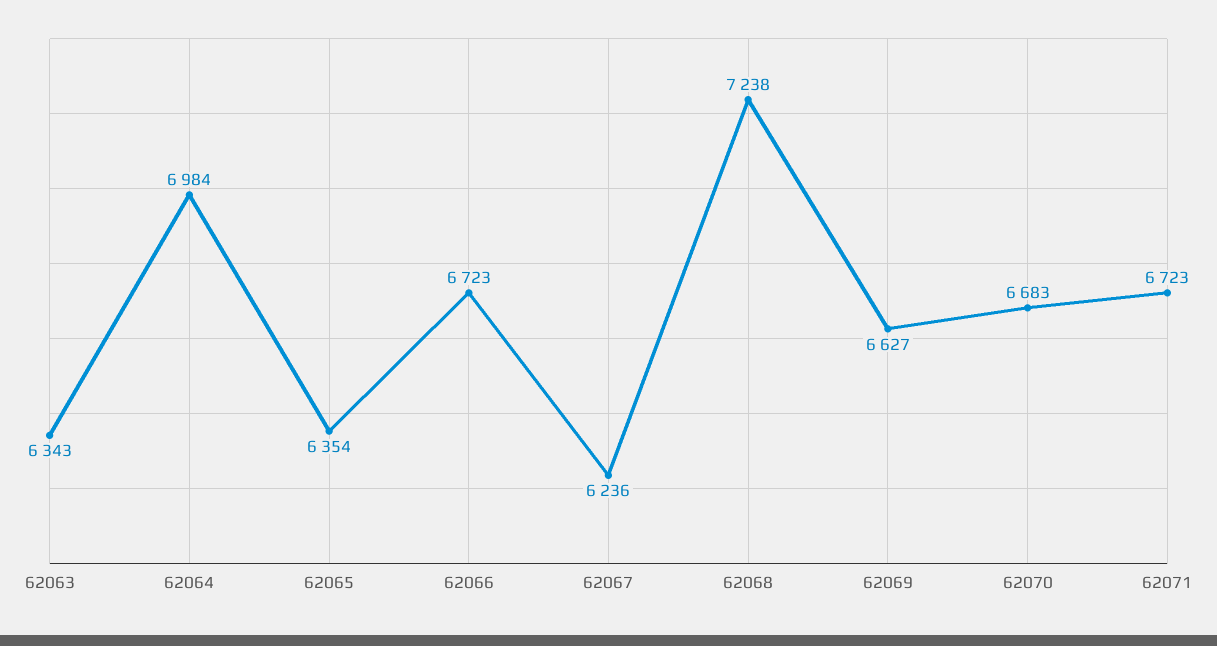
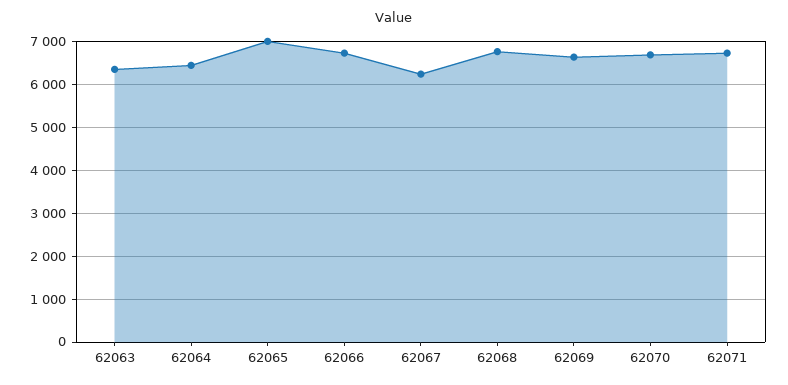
  {
    "62063": 6343,
-   "62064": 6984,
+   "62064": 6400,
-   "62065": 6354,
+   "62065": 7000,
    "62066": 6723,
    "62067": 6236,
-   "62068": 7238,
+   "62068": 6800,
    "62069": 6627,
    "62070": 6683,
    "62071": 6723
  }

